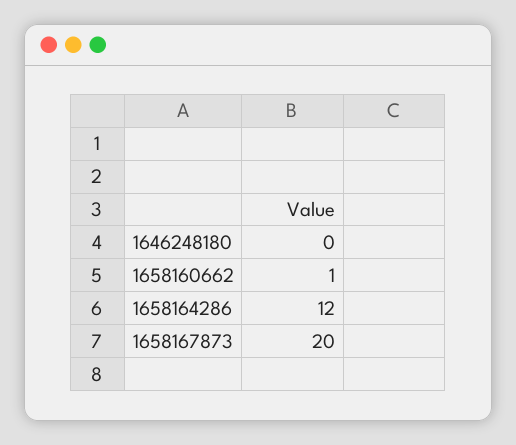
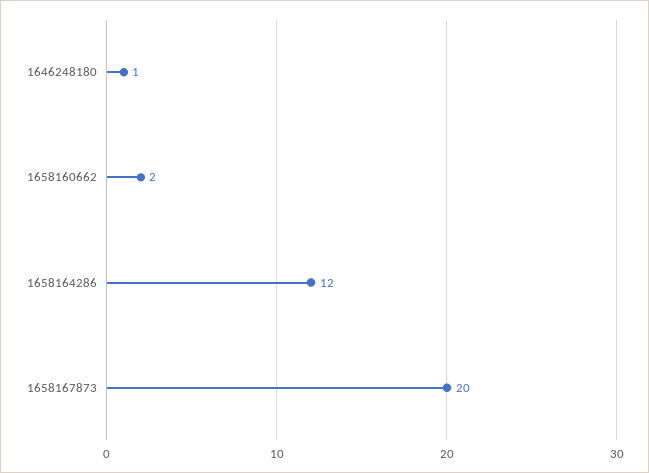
  {
-   "1646248180": 0,
+   "1646248180": 1,
-   "1658160662": 1,
+   "1658160662": 2,
    "1658164286": 12,
    "1658167873": 20
  }

